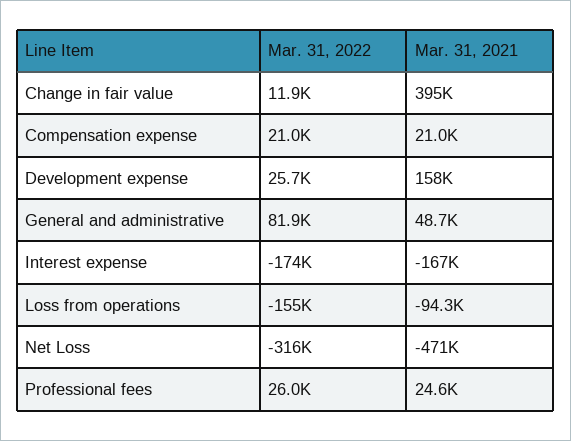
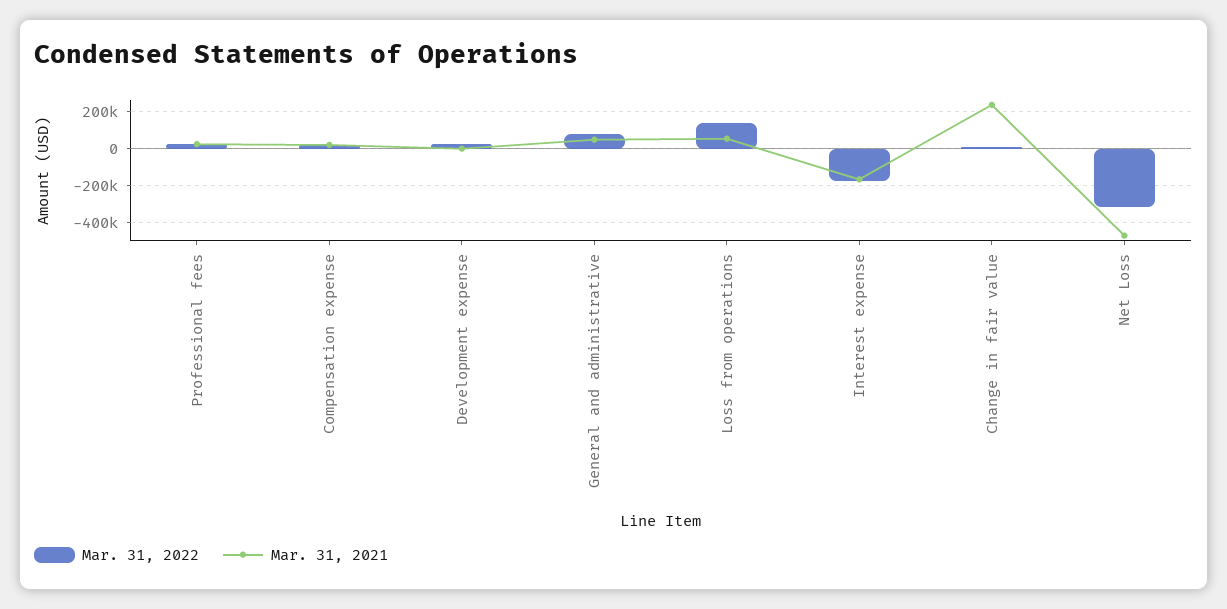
  {
    "Mar. 31, 2022": {
      "Change in fair value": 11900,
      "Compensation expense": 21000,
      "Development expense": 25700,
      "General and administrative": 81900,
      "Interest expense": -174000,
-     "Loss from operations": -155000,
+     "Loss from operations": 150000,
      "Net Loss": -316000,
      "Professional fees": 26000
    },
    "Mar. 31, 2021": {
-     "Change in fair value": 395000,
+     "Change in fair value": 250000,
      "Compensation expense": 21000,
-     "Development expense": 158000,
+     "Development expense": 0,
      "General and administrative": 48700,
      "Interest expense": -167000,
-     "Loss from operations": -94300,
+     "Loss from operations": 50000,
      "Net Loss": -471000,
      "Professional fees": 24600
    }
  }

